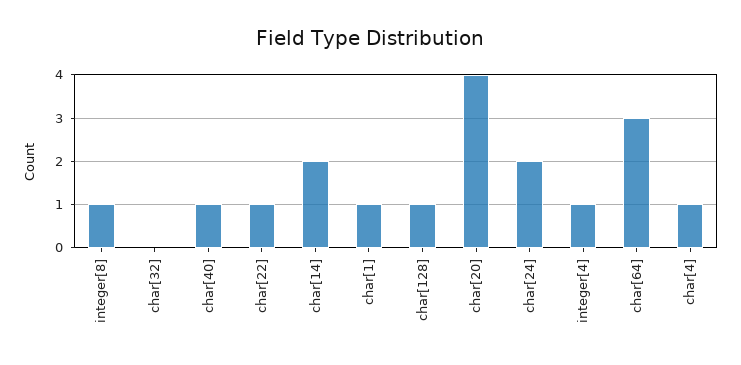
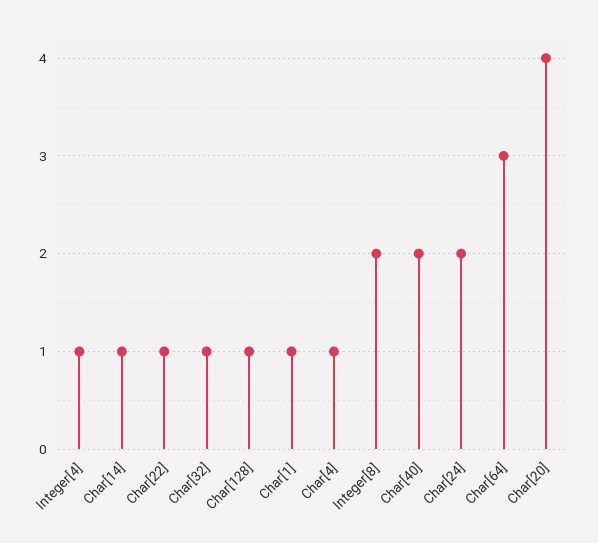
  {
-   "integer[8]": 1,
+   "integer[8]": 2,
-   "char[32]": 0,
+   "char[32]": 1,
-   "char[40]": 1,
+   "char[40]": 2,
    "char[22]": 1,
-   "char[14]": 2,
+   "char[14]": 1,
    "char[1]": 1,
    "char[128]": 1,
    "char[20]": 4,
    "char[24]": 2,
    "integer[4]": 1,
    "char[64]": 3,
    "char[4]": 1
  }

